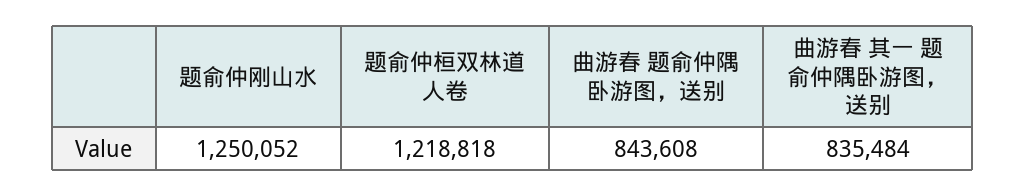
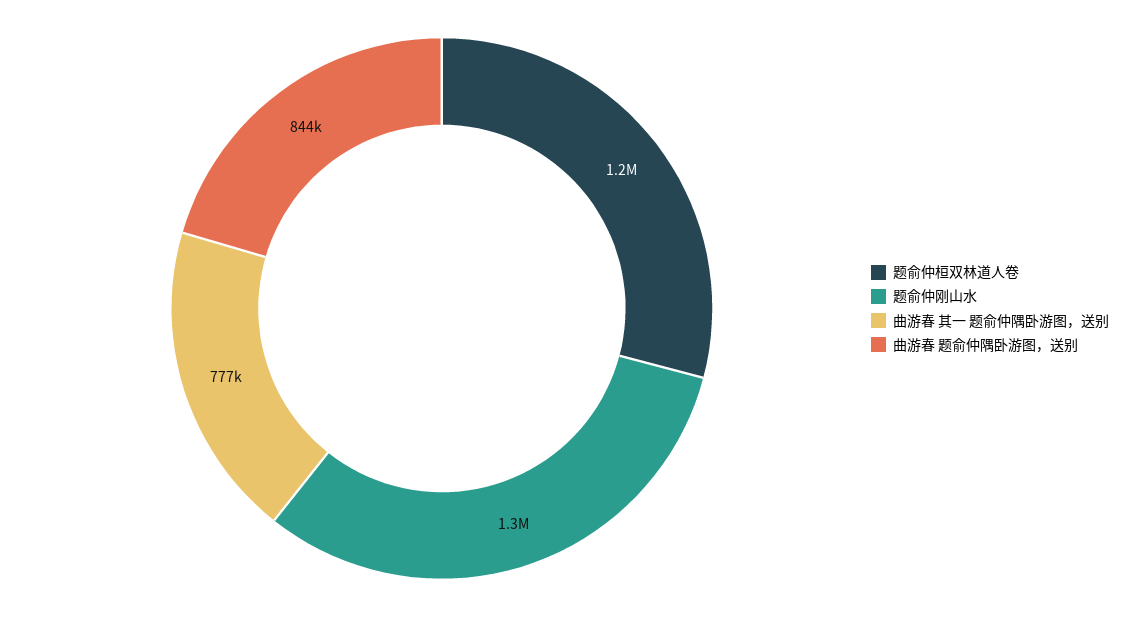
  {
    "题俞仲刚山水": 1250052,
    "题俞仲桓双林道人卷": 1218818,
    "曲游春 题俞仲隅卧游图，送别": 843608,
-   "曲游春 其一 题俞仲隅卧游图，送别": 835484
+   "曲游春 其一 题俞仲隅卧游图，送别": 777000
  }

